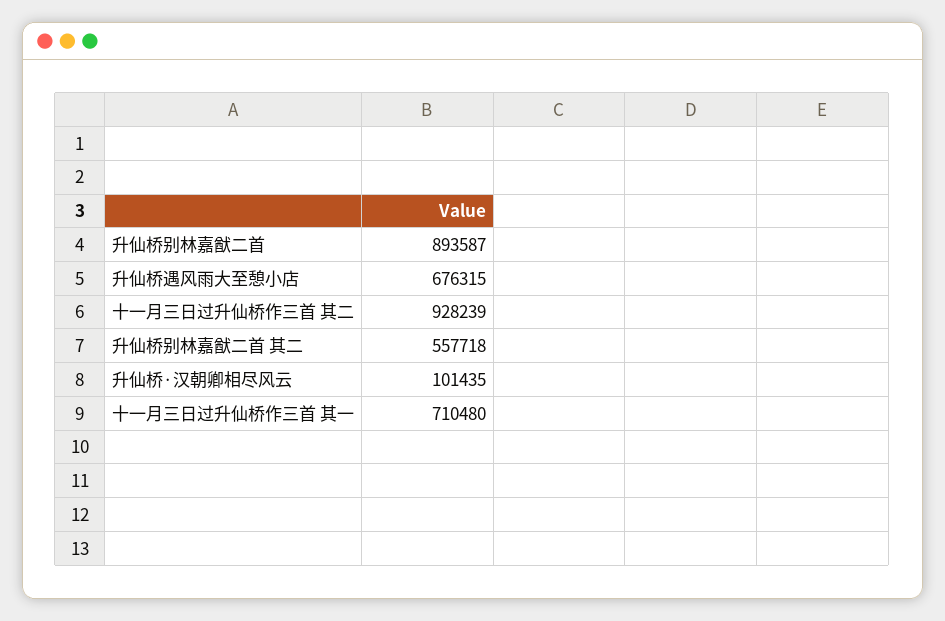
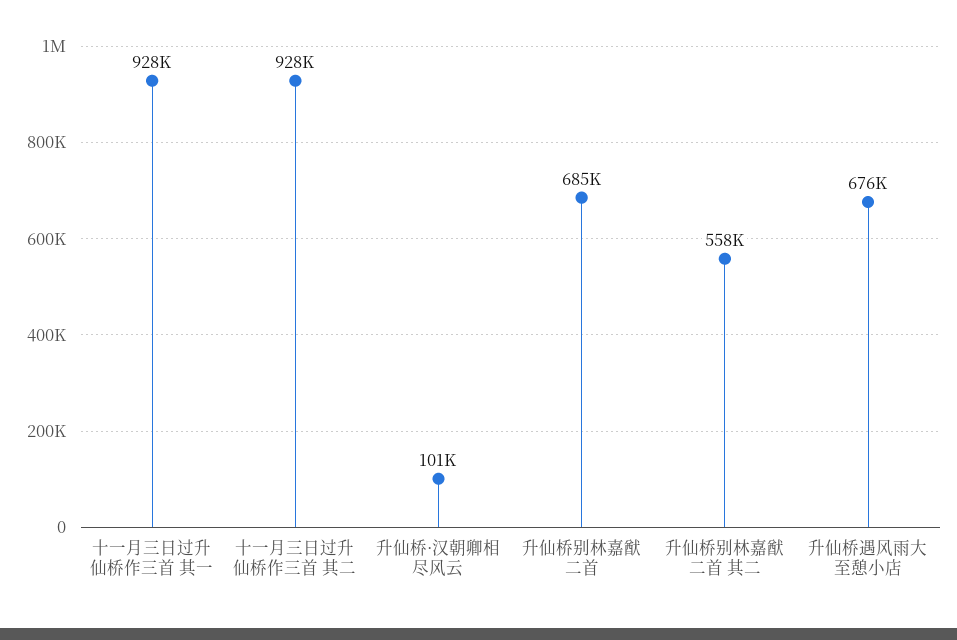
  {
-   "升仙桥别林嘉猷二首": 893587,
+   "升仙桥别林嘉猷二首": 685000,
    "升仙桥遇风雨大至憩小店": 676315,
    "十一月三日过升仙桥作三首 其二": 928239,
    "升仙桥别林嘉猷二首 其二": 557718,
    "升仙桥·汉朝卿相尽风云": 101435,
-   "十一月三日过升仙桥作三首 其一": 710480
+   "十一月三日过升仙桥作三首 其一": 928000
  }

